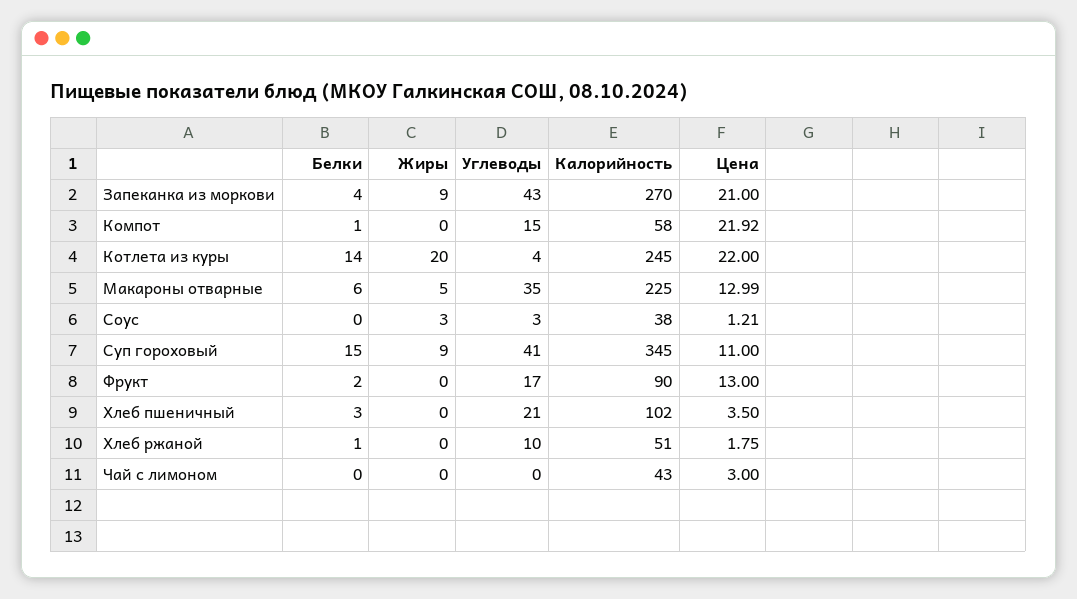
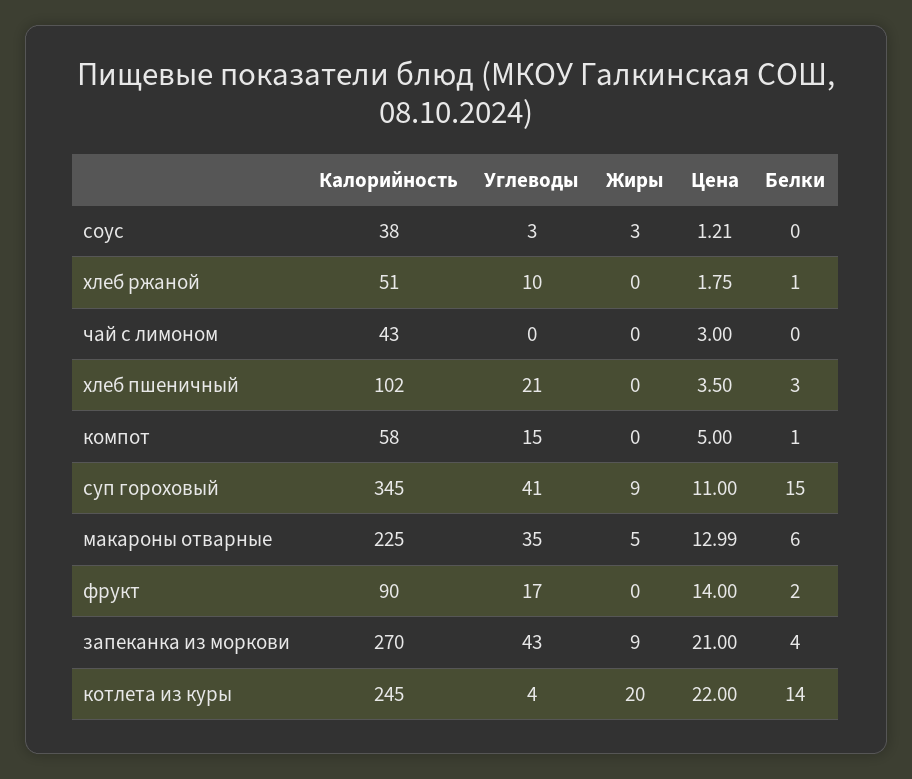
  {
    "Белки": {
      "Запеканка из моркови": 4,
      "Компот": 1,
      "Котлета из куры": 14,
      "Макароны отварные": 6,
      "Соус": 0,
      "Суп гороховый": 15,
      "Фрукт": 2,
      "Хлеб пшеничный": 3,
      "Хлеб ржаной": 1,
      "Чай с лимоном": 0
    },
    "Жиры": {
      "Запеканка из моркови": 9,
      "Компот": 0,
      "Котлета из куры": 20,
      "Макароны отварные": 5,
      "Соус": 3,
      "Суп гороховый": 9,
      "Фрукт": 0,
      "Хлеб пшеничный": 0,
      "Хлеб ржаной": 0,
      "Чай с лимоном": 0
    },
    "Углеводы": {
      "Запеканка из моркови": 43,
      "Компот": 15,
      "Котлета из куры": 4,
      "Макароны отварные": 35,
      "Соус": 3,
      "Суп гороховый": 41,
      "Фрукт": 17,
      "Хлеб пшеничный": 21,
      "Хлеб ржаной": 10,
      "Чай с лимоном": 0
    },
    "Калорийность": {
      "Запеканка из моркови": 270,
      "Компот": 58,
      "Котлета из куры": 245,
      "Макароны отварные": 225,
      "Соус": 38,
      "Суп гороховый": 345,
      "Фрукт": 90,
      "Хлеб пшеничный": 102,
      "Хлеб ржаной": 51,
      "Чай с лимоном": 43
    },
    "Цена": {
      "Запеканка из моркови": 21,
-     "Компот": 21.92,
+     "Компот": 5,
      "Котлета из куры": 22,
      "Макароны отварные": 12.99,
      "Соус": 1.21,
      "Суп гороховый": 11,
-     "Фрукт": 13,
+     "Фрукт": 14,
      "Хлеб пшеничный": 3.5,
      "Хлеб ржаной": 1.75,
      "Чай с лимоном": 3
    }
  }

